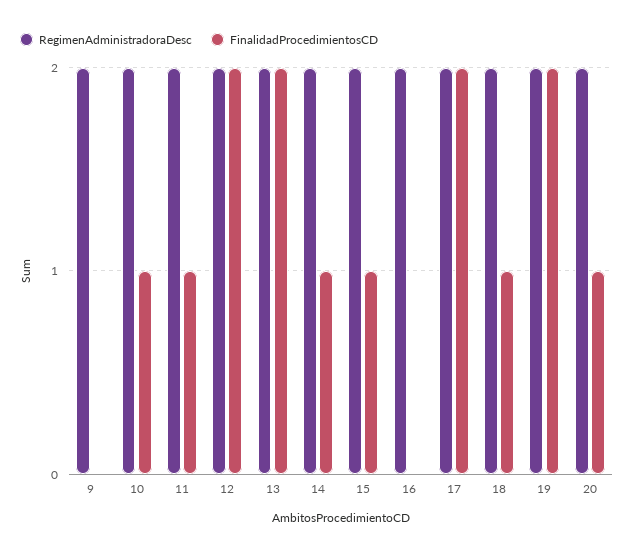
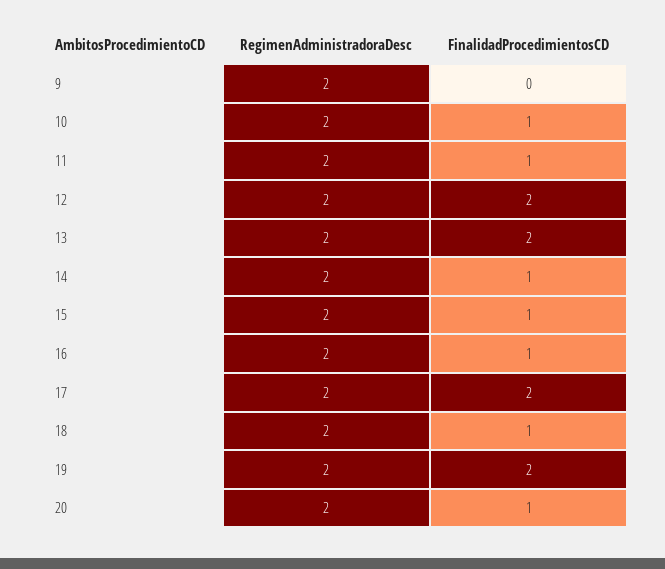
  {
    "RegimenAdministradoraDesc": {
      "9": 2,
      "10": 2,
      "11": 2,
      "12": 2,
      "13": 2,
      "14": 2,
      "15": 2,
      "16": 2,
      "17": 2,
      "18": 2,
      "19": 2,
      "20": 2
    },
    "FinalidadProcedimientosCD": {
      "9": 0,
      "10": 1,
      "11": 1,
      "12": 2,
      "13": 2,
      "14": 1,
      "15": 1,
-     "16": 0,
+     "16": 1,
      "17": 2,
      "18": 1,
      "19": 2,
      "20": 1
    }
  }

